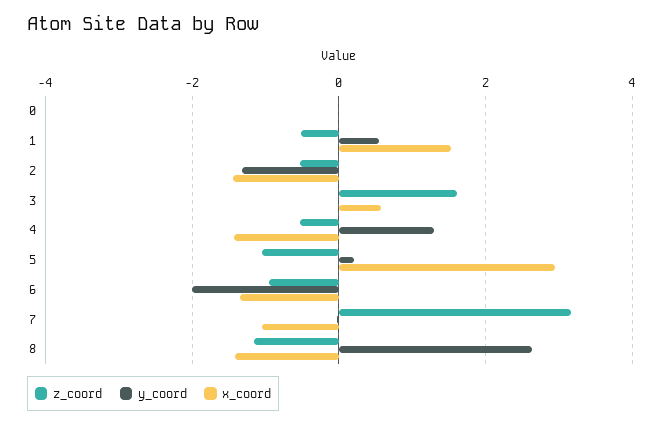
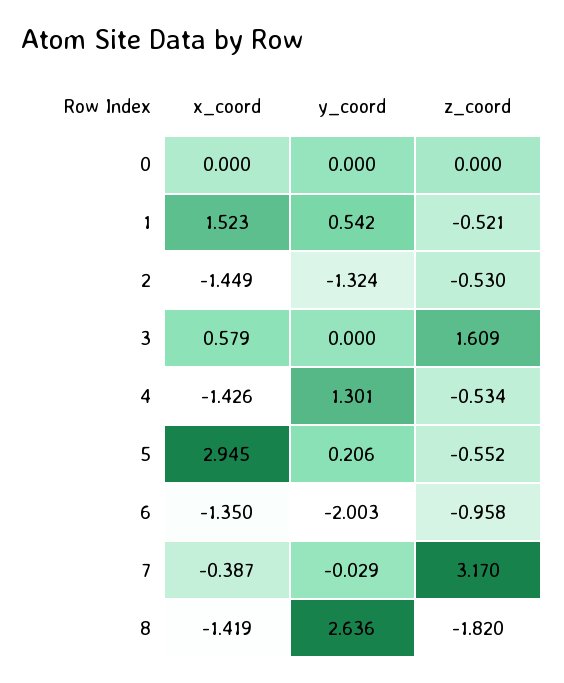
  {
    "z_coord": {
      "0": 0,
      "1": -0.521,
      "2": -0.53,
      "3": 1.609,
      "4": -0.534,
-     "5": -1,
+     "5": -0.552,
      "6": -0.958,
      "7": 3.17,
-     "8": -1.2
+     "8": -1.82
    },
    "y_coord": {
      "0": 0,
      "1": 0.542,
      "2": -1.324,
      "3": 0,
      "4": 1.301,
      "5": 0.206,
      "6": -2.003,
      "7": -0.029,
      "8": 2.636
    },
    "x_coord": {
      "0": 0,
      "1": 1.523,
      "2": -1.449,
      "3": 0.579,
      "4": -1.426,
      "5": 2.945,
      "6": -1.35,
-     "7": -1,
+     "7": -0.387,
      "8": -1.419
    }
  }

